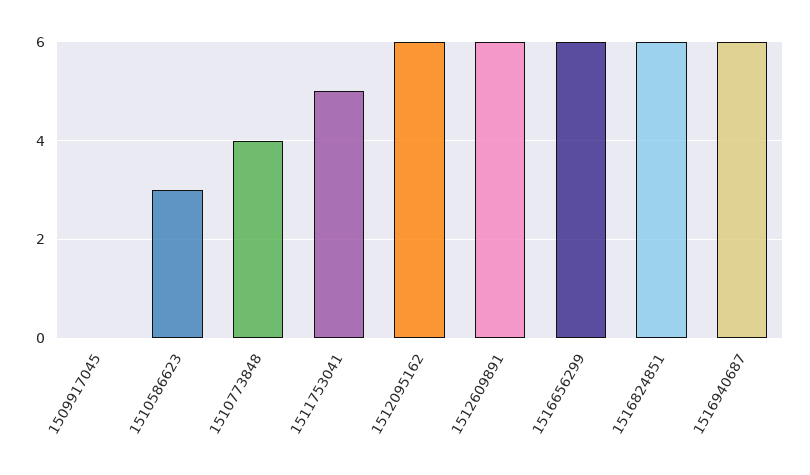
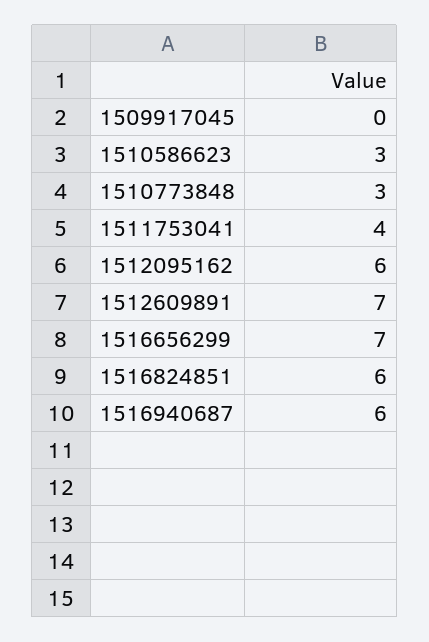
  {
    "1509917045": 0,
    "1510586623": 3,
-   "1510773848": 4,
+   "1510773848": 3,
-   "1511753041": 5,
+   "1511753041": 4,
    "1512095162": 6,
-   "1512609891": 6,
+   "1512609891": 7,
-   "1516656299": 6,
+   "1516656299": 7,
    "1516824851": 6,
    "1516940687": 6
  }

